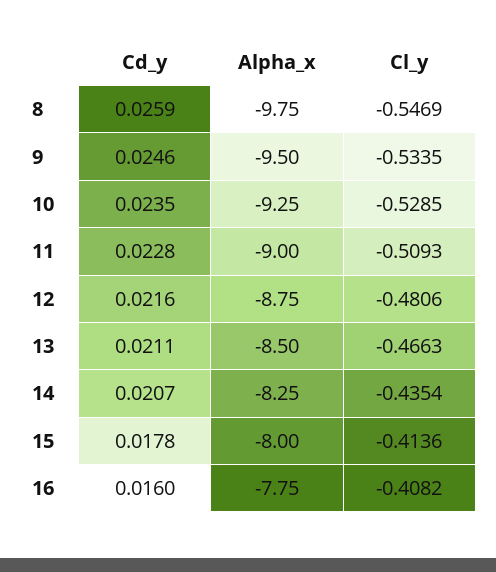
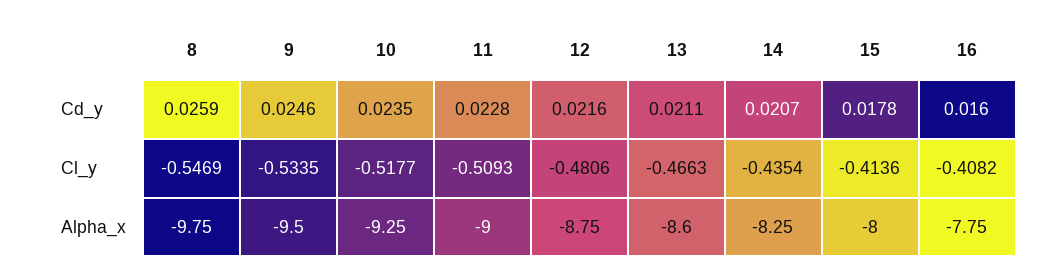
  {
    "Cd_y": {
      "8": 0.0259,
      "9": 0.0246,
      "10": 0.0235,
      "11": 0.0228,
      "12": 0.0216,
      "13": 0.0211,
      "14": 0.0207,
      "15": 0.0178,
      "16": 0.016
    },
    "Alpha_x": {
      "8": -9.75,
      "9": -9.5,
      "10": -9.25,
      "11": -9,
      "12": -8.75,
-     "13": -8.5,
+     "13": -8.6,
      "14": -8.25,
      "15": -8,
      "16": -7.75
    },
    "Cl_y": {
      "8": -0.5469,
      "9": -0.5335,
-     "10": -0.5285,
+     "10": -0.5177,
      "11": -0.5093,
      "12": -0.4806,
      "13": -0.4663,
      "14": -0.4354,
      "15": -0.4136,
      "16": -0.4082
    }
  }

